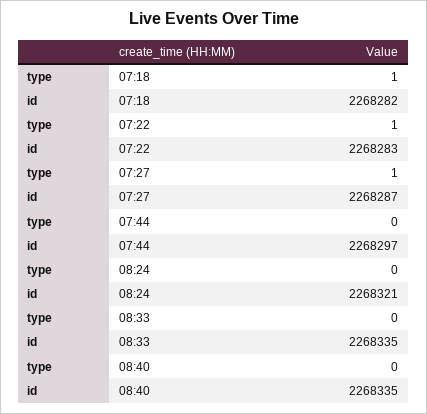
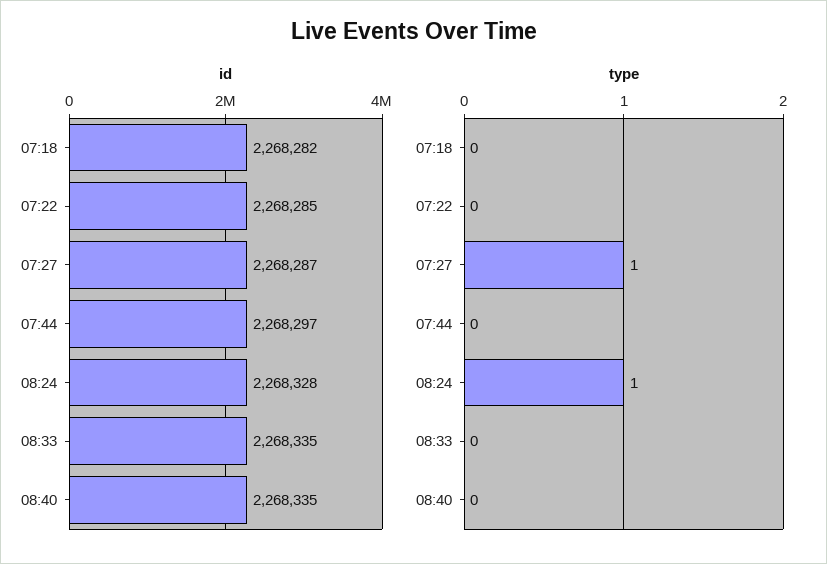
  {
    "type": {
-     "07:18": 1,
+     "07:18": 0,
-     "07:22": 1,
+     "07:22": 0,
      "07:27": 1,
      "07:44": 0,
-     "08:24": 0,
+     "08:24": 1,
      "08:33": 0,
      "08:40": 0
    },
    "id": {
      "07:18": 2268282,
-     "07:22": 2268283,
+     "07:22": 2268285,
      "07:27": 2268287,
      "07:44": 2268297,
-     "08:24": 2268321,
+     "08:24": 2268328,
      "08:33": 2268335,
      "08:40": 2268335
    }
  }

